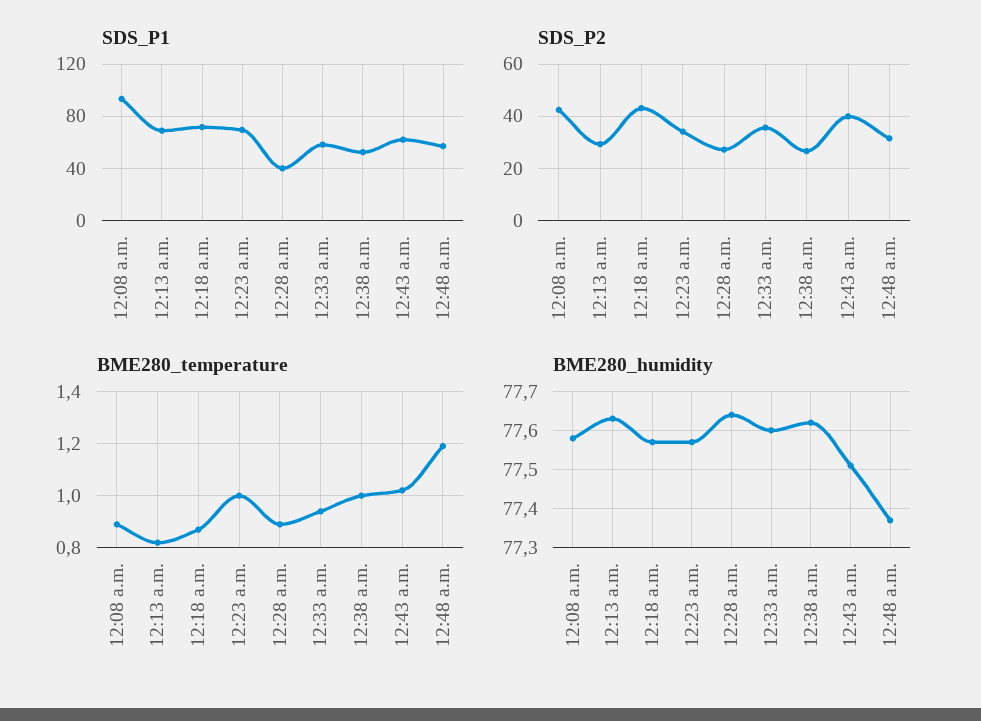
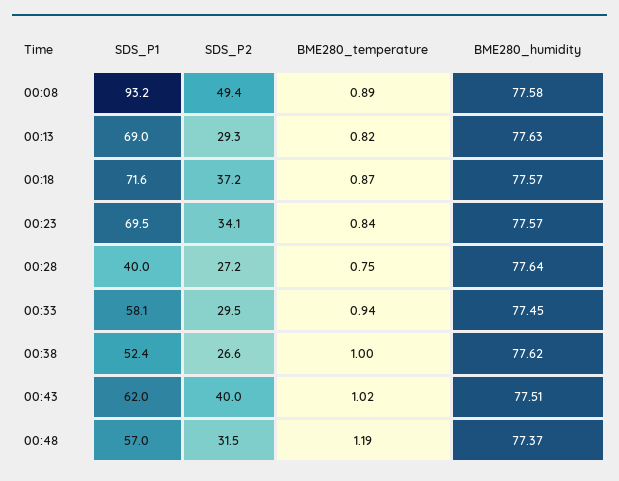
  {
    "SDS_P1": {
      "12:08 a.m.": 93.2,
      "12:13 a.m.": 69,
      "12:18 a.m.": 71.6,
      "12:23 a.m.": 69.5,
      "12:28 a.m.": 40,
      "12:33 a.m.": 58.1,
      "12:38 a.m.": 52.4,
      "12:43 a.m.": 62,
      "12:48 a.m.": 57
    },
    "SDS_P2": {
-     "12:08 a.m.": 42.5,
+     "12:08 a.m.": 49.4,
      "12:13 a.m.": 29.3,
-     "12:18 a.m.": 42.5,
+     "12:18 a.m.": 37.2,
      "12:23 a.m.": 34.1,
      "12:28 a.m.": 27.2,
-     "12:33 a.m.": 35,
+     "12:33 a.m.": 29.5,
      "12:38 a.m.": 26.6,
      "12:43 a.m.": 40,
      "12:48 a.m.": 31.5
    },
    "BME280_temperature": {
      "12:08 a.m.": 0.89,
      "12:13 a.m.": 0.82,
      "12:18 a.m.": 0.87,
-     "12:23 a.m.": 1,
+     "12:23 a.m.": 0.84,
-     "12:28 a.m.": 0.9,
+     "12:28 a.m.": 0.75,
      "12:33 a.m.": 0.94,
      "12:38 a.m.": 1,
      "12:43 a.m.": 1.02,
      "12:48 a.m.": 1.19
    },
    "BME280_humidity": {
      "12:08 a.m.": 77.58,
      "12:13 a.m.": 77.63,
      "12:18 a.m.": 77.57,
      "12:23 a.m.": 77.57,
      "12:28 a.m.": 77.64,
-     "12:33 a.m.": 77.6,
+     "12:33 a.m.": 77.45,
      "12:38 a.m.": 77.62,
      "12:43 a.m.": 77.51,
      "12:48 a.m.": 77.37
    }
  }

